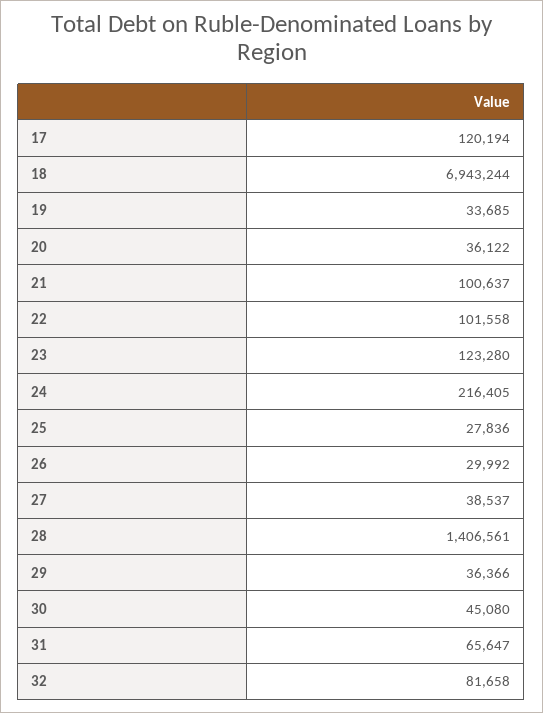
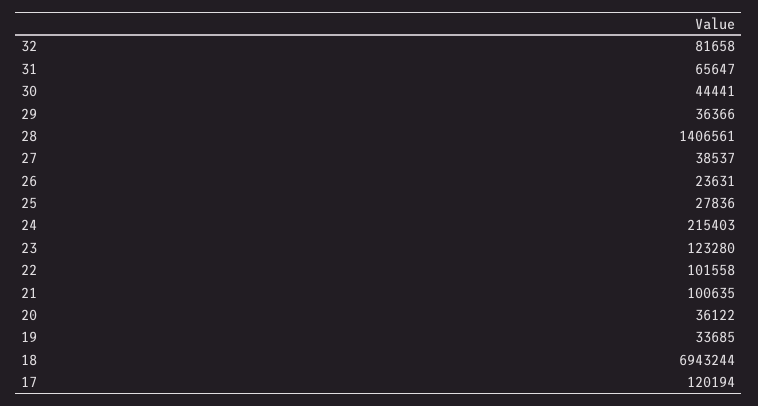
  {
    "17": 120194,
    "18": 6943244,
    "19": 33685,
    "20": 36122,
-   "21": 100637,
+   "21": 100635,
    "22": 101558,
    "23": 123280,
-   "24": 216405,
+   "24": 215403,
    "25": 27836,
-   "26": 29992,
+   "26": 23631,
    "27": 38537,
    "28": 1406561,
    "29": 36366,
-   "30": 45080,
+   "30": 44441,
    "31": 65647,
    "32": 81658
  }

